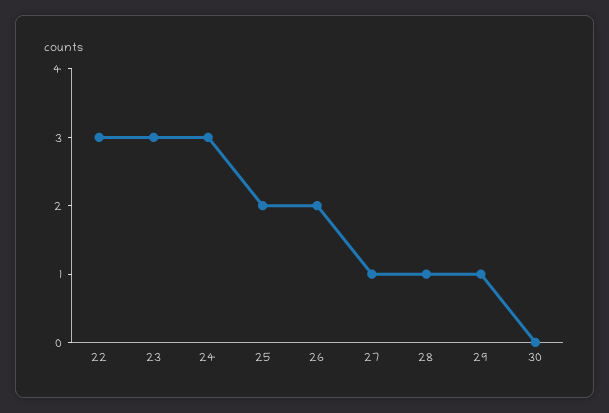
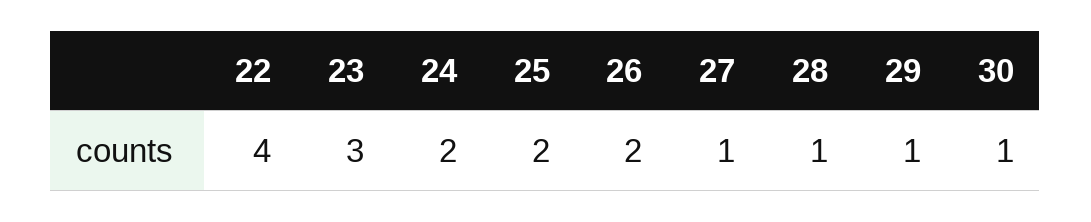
  {
-   "22": 3,
+   "22": 4,
    "23": 3,
-   "24": 3,
+   "24": 2,
    "25": 2,
    "26": 2,
    "27": 1,
    "28": 1,
    "29": 1,
-   "30": 0
+   "30": 1
  }

